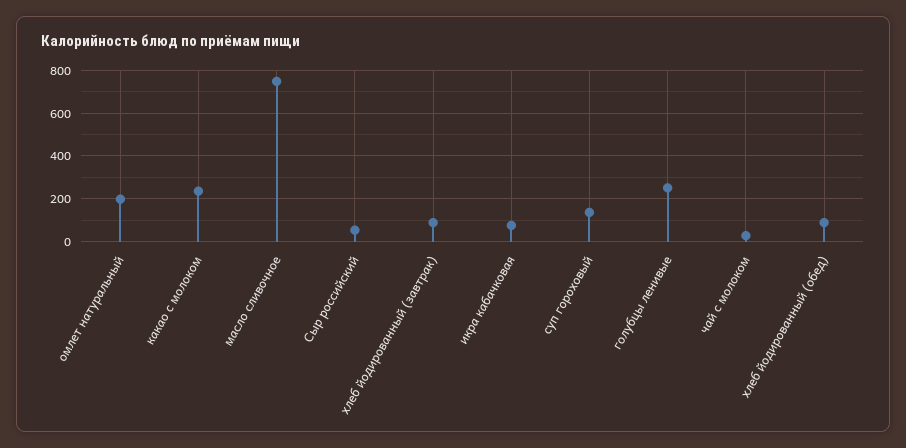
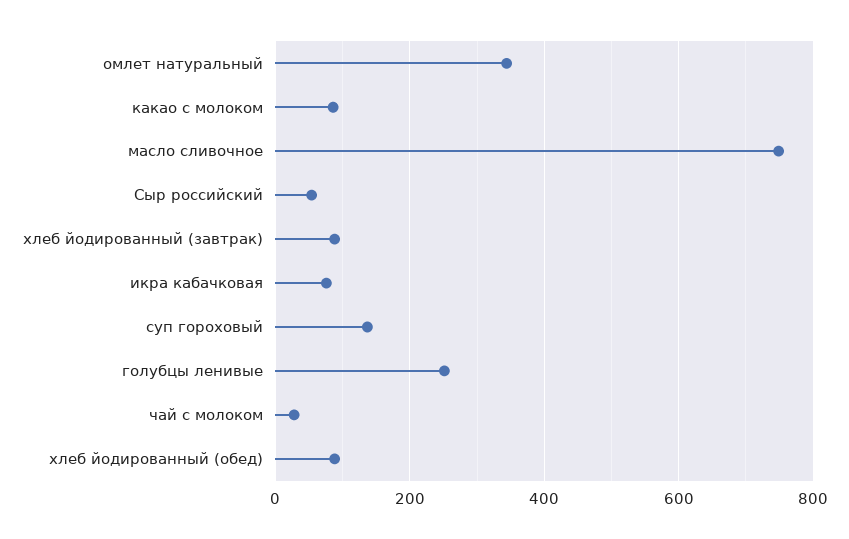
  {
-   "омлет натуральный": 200,
+   "омлет натуральный": 340,
-   "какао с молоком": 250,
+   "какао с молоком": 80,
    "масло сливочное": 740,
    "Сыр российский": 60,
    "хлеб йодированный (завтрак)": 80,
    "икра кабачковая": 80,
    "суп гороховый": 140,
    "голубцы ленивые": 260,
    "чай с молоком": 20,
    "хлеб йодированный (обед)": 80
  }

